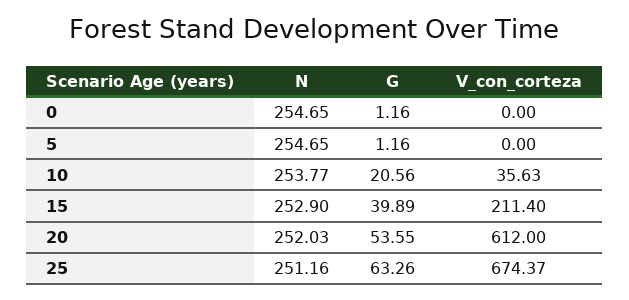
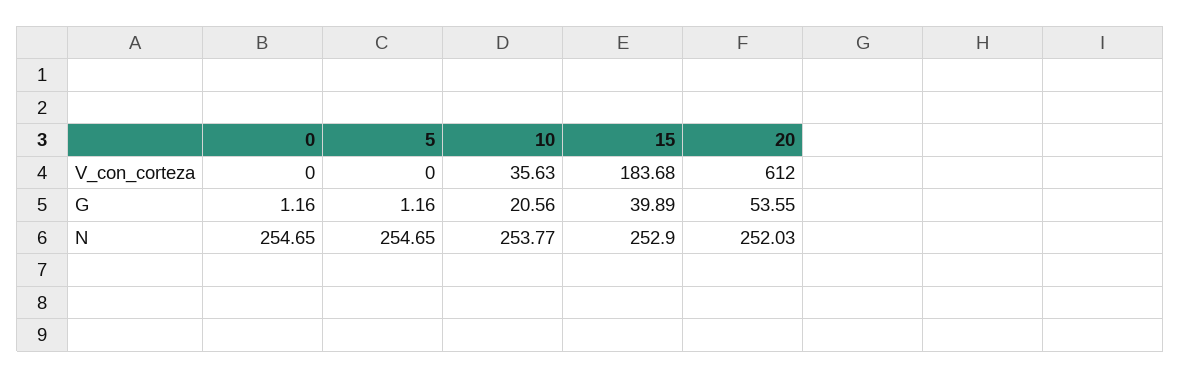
  {
    "N": {
      "0": 254.65,
      "5": 254.65,
      "10": 253.77,
      "15": 252.9,
-     "20": 252.03,
+     "20": 252.03
-     "25": 251.16
    },
    "G": {
      "0": 1.16,
      "5": 1.16,
      "10": 20.56,
      "15": 39.89,
-     "20": 53.55,
+     "20": 53.55
-     "25": 63.26
    },
    "V_con_corteza": {
      "0": 0,
      "5": 0,
      "10": 35.63,
-     "15": 211.4,
+     "15": 183.68,
-     "20": 612,
+     "20": 612
-     "25": 674.37
    }
  }

